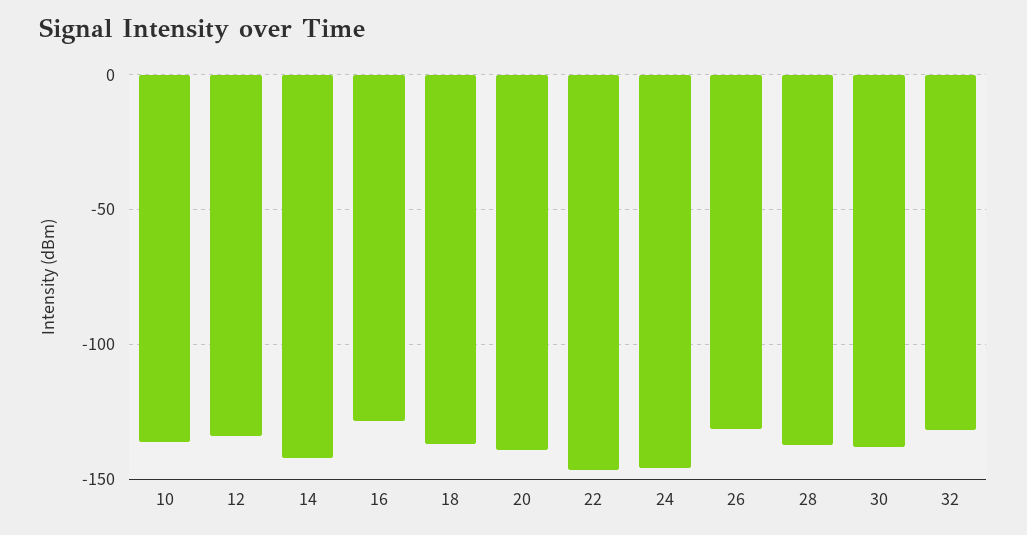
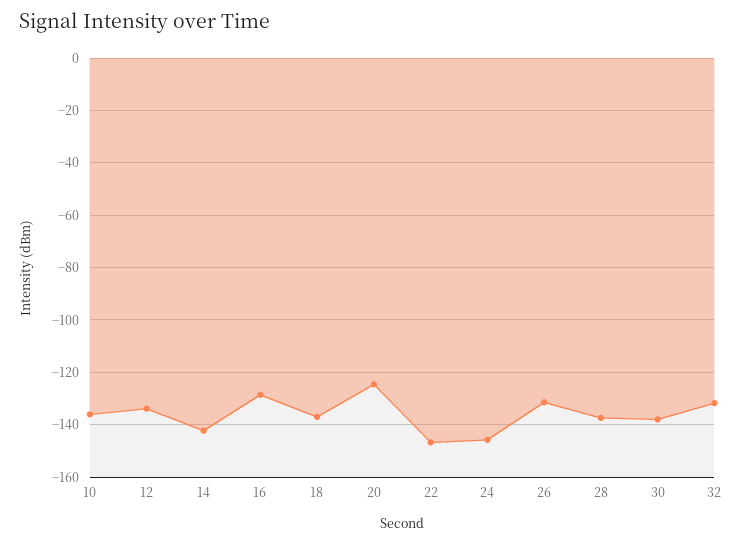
  {
    "10": -135,
    "12": -135,
    "14": -142.5,
    "16": -127.5,
    "18": -137.5,
-   "20": -140,
+   "20": -125,
    "22": -147.5,
    "24": -145,
    "26": -132.5,
    "28": -137.5,
    "30": -137.5,
    "32": -132.5
  }

